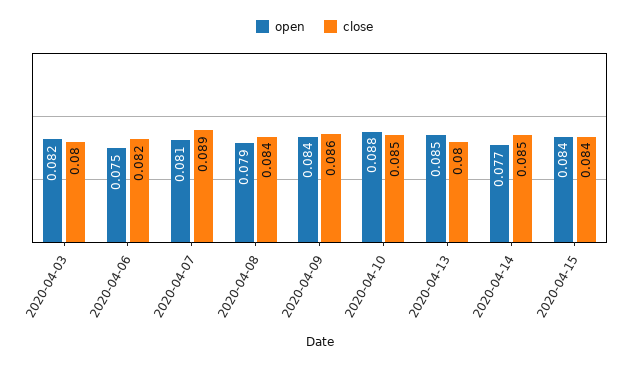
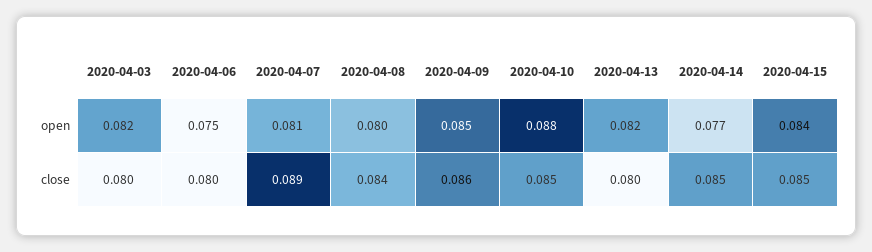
  {
    "open": {
      "2020-04-03": 0.082,
      "2020-04-06": 0.075,
      "2020-04-07": 0.081,
-     "2020-04-08": 0.079,
+     "2020-04-08": 0.08,
-     "2020-04-09": 0.084,
+     "2020-04-09": 0.085,
      "2020-04-10": 0.088,
-     "2020-04-13": 0.085,
+     "2020-04-13": 0.082,
      "2020-04-14": 0.077,
      "2020-04-15": 0.084
    },
    "close": {
      "2020-04-03": 0.08,
-     "2020-04-06": 0.082,
+     "2020-04-06": 0.08,
      "2020-04-07": 0.089,
      "2020-04-08": 0.084,
      "2020-04-09": 0.086,
      "2020-04-10": 0.085,
      "2020-04-13": 0.08,
      "2020-04-14": 0.085,
-     "2020-04-15": 0.084
+     "2020-04-15": 0.085
    }
  }

